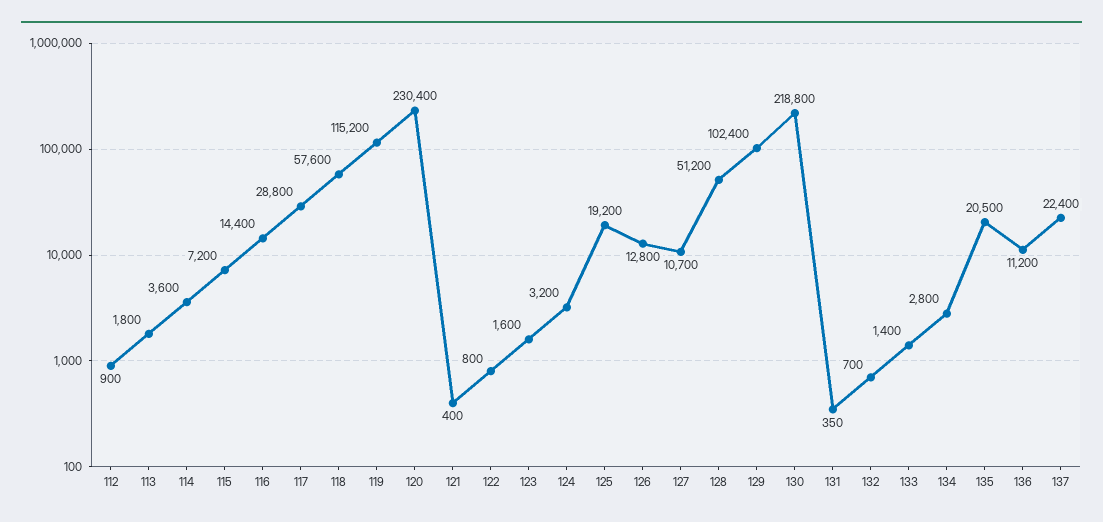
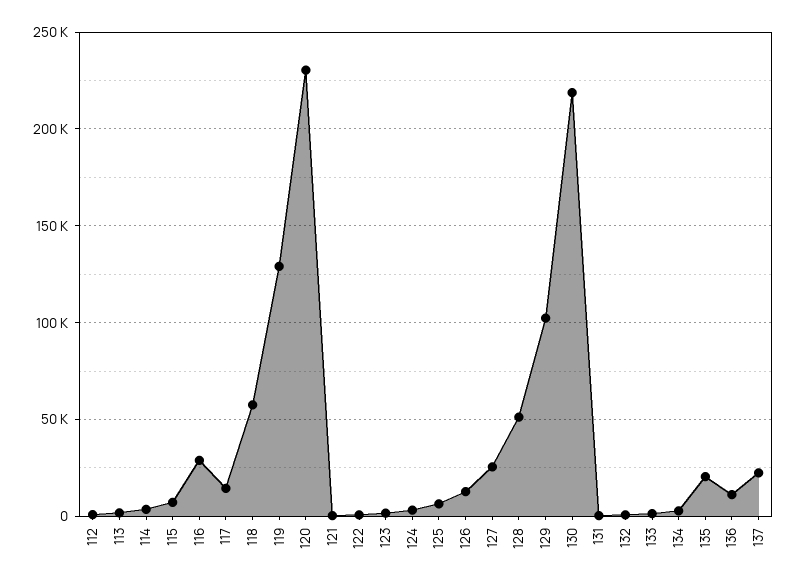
  {
    "112": 900,
    "113": 1800,
    "114": 3600,
    "115": 7200,
-   "116": 14400,
+   "116": 30000,
-   "117": 28800,
+   "117": 15000,
    "118": 57600,
-   "119": 115200,
+   "119": 130000,
    "120": 230400,
    "121": 400,
    "122": 800,
    "123": 1600,
    "124": 3200,
-   "125": 19200,
+   "125": 5000,
    "126": 12800,
-   "127": 10700,
+   "127": 25000,
    "128": 51200,
    "129": 102400,
    "130": 218800,
    "131": 350,
    "132": 700,
    "133": 1400,
    "134": 2800,
    "135": 20500,
    "136": 11200,
    "137": 22400
  }

